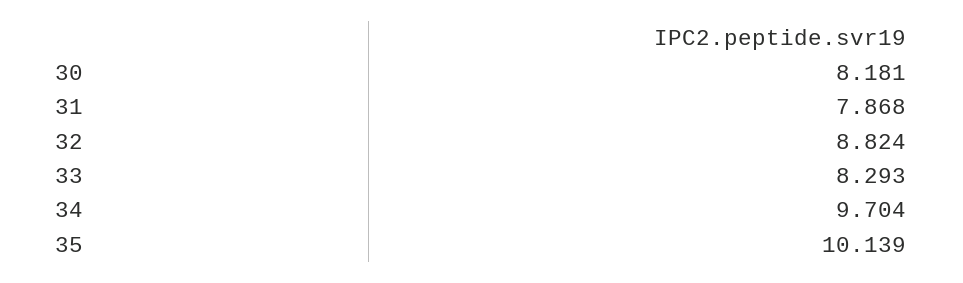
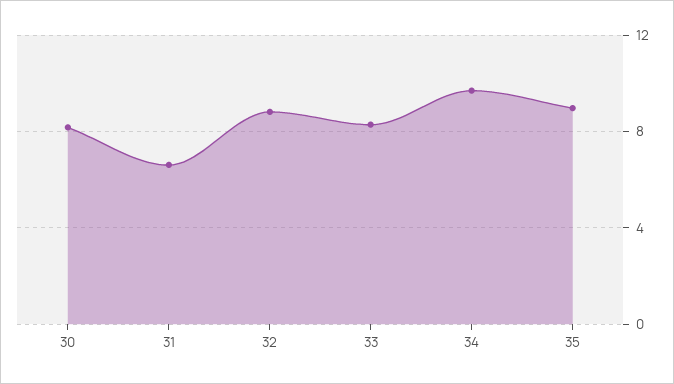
  {
    "30": 8.181,
-   "31": 7.868,
+   "31": 6.5,
    "32": 8.824,
    "33": 8.293,
    "34": 9.704,
-   "35": 10.139
+   "35": 9
  }

